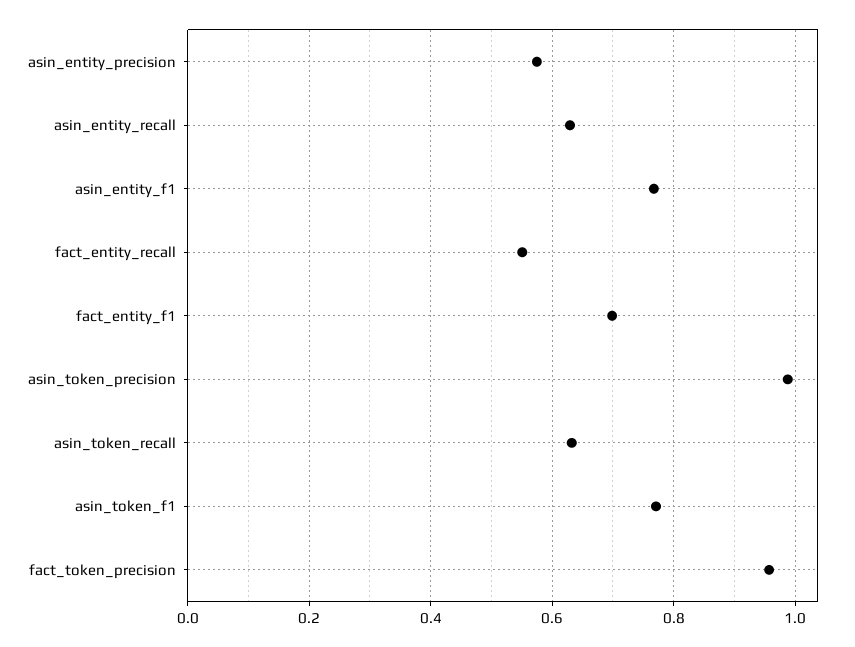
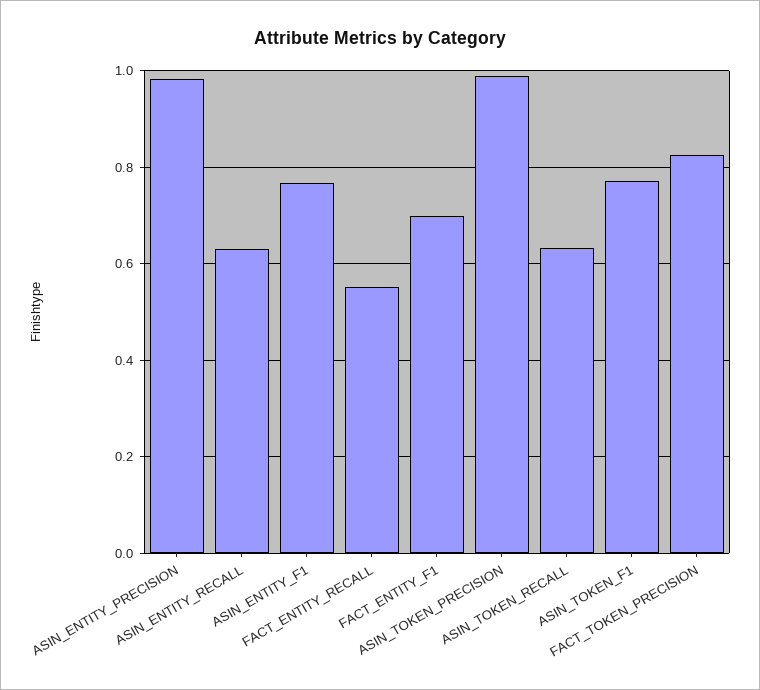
  {
-   "asin_entity_precision": 0.58,
+   "asin_entity_precision": 0.98,
    "asin_entity_recall": 0.62,
    "asin_entity_f1": 0.76,
    "fact_entity_recall": 0.56,
    "fact_entity_f1": 0.7,
    "asin_token_precision": 0.98,
    "asin_token_recall": 0.64,
    "asin_token_f1": 0.78,
-   "fact_token_precision": 0.96
+   "fact_token_precision": 0.82
  }

